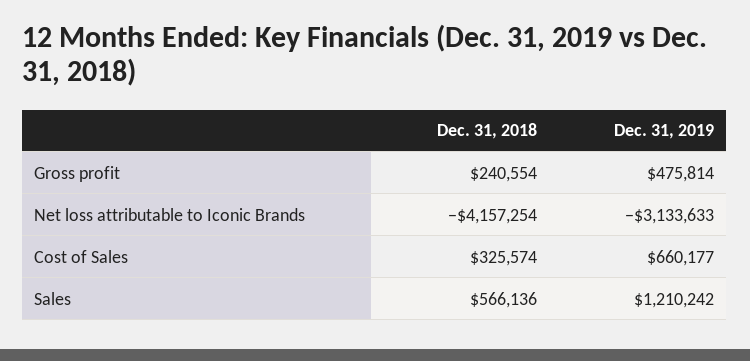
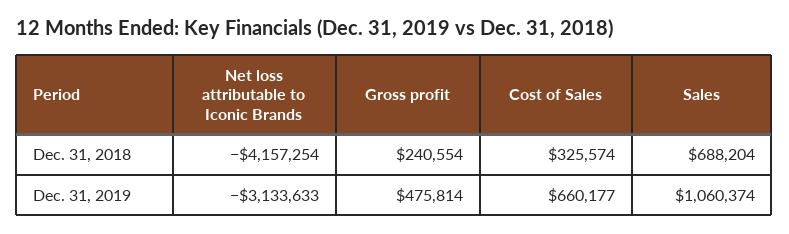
  {
    "Dec. 31, 2018": {
      "Gross profit": 240554,
      "Net loss attributable to Iconic Brands": -4157254,
      "Cost of Sales": 325574,
-     "Sales": 566136
+     "Sales": 688204
    },
    "Dec. 31, 2019": {
      "Gross profit": 475814,
      "Net loss attributable to Iconic Brands": -3133633,
      "Cost of Sales": 660177,
-     "Sales": 1210242
+     "Sales": 1060374
    }
  }

